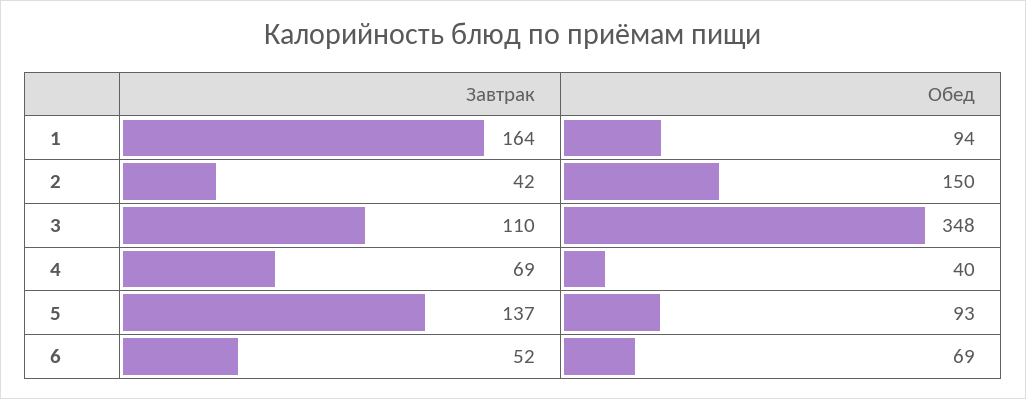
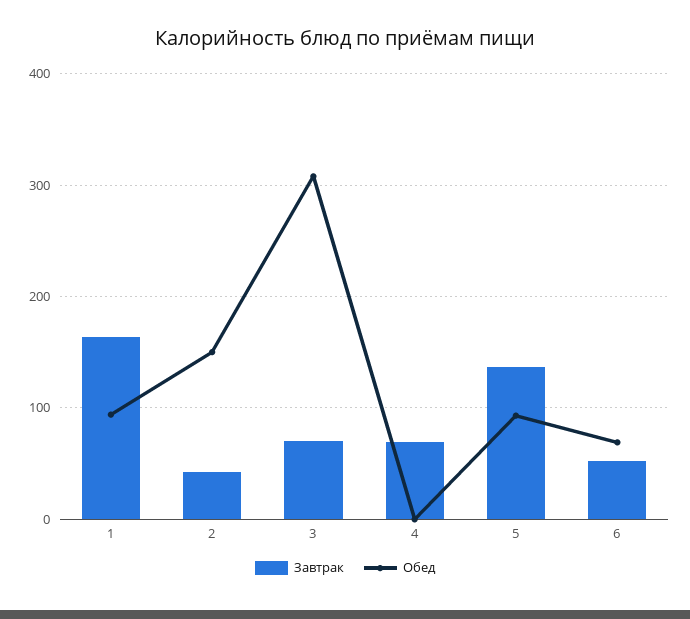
  {
    "Завтрак": {
      "1": 164,
      "2": 42,
-     "3": 110,
+     "3": 70,
      "4": 69,
      "5": 137,
      "6": 52
    },
    "Обед": {
      "1": 94,
      "2": 150,
-     "3": 348,
+     "3": 310,
-     "4": 40,
+     "4": 0,
      "5": 93,
      "6": 69
    }
  }

